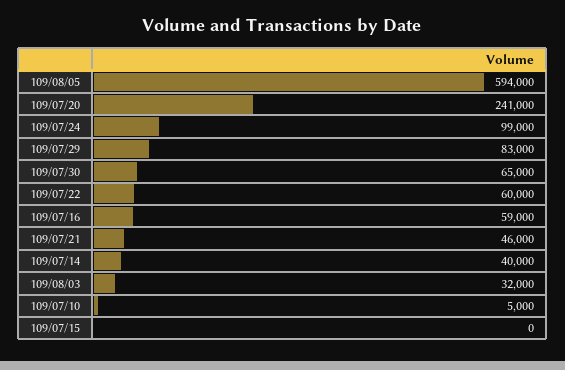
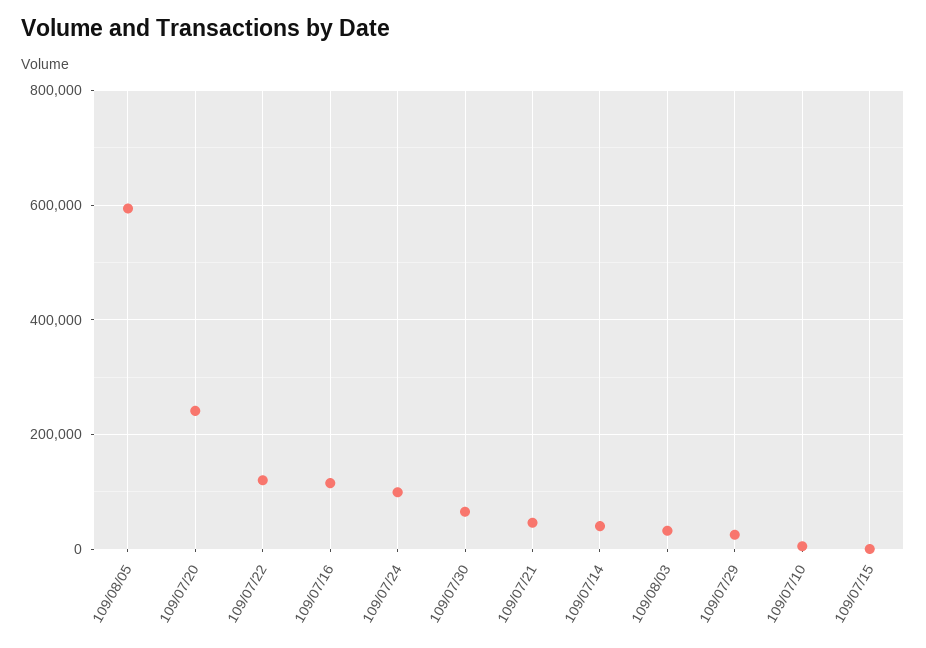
  {
    "109/08/05": 594000,
    "109/07/20": 241000,
    "109/07/24": 99000,
-   "109/07/29": 83000,
+   "109/07/29": 20000,
    "109/07/30": 65000,
-   "109/07/22": 60000,
+   "109/07/22": 120000,
-   "109/07/16": 59000,
+   "109/07/16": 120000,
    "109/07/21": 46000,
    "109/07/14": 40000,
    "109/08/03": 32000,
    "109/07/10": 5000,
    "109/07/15": 0
  }

